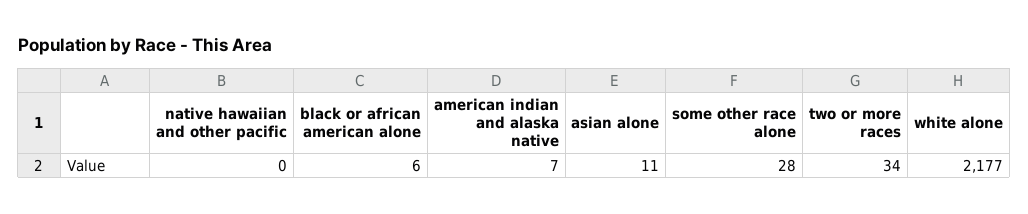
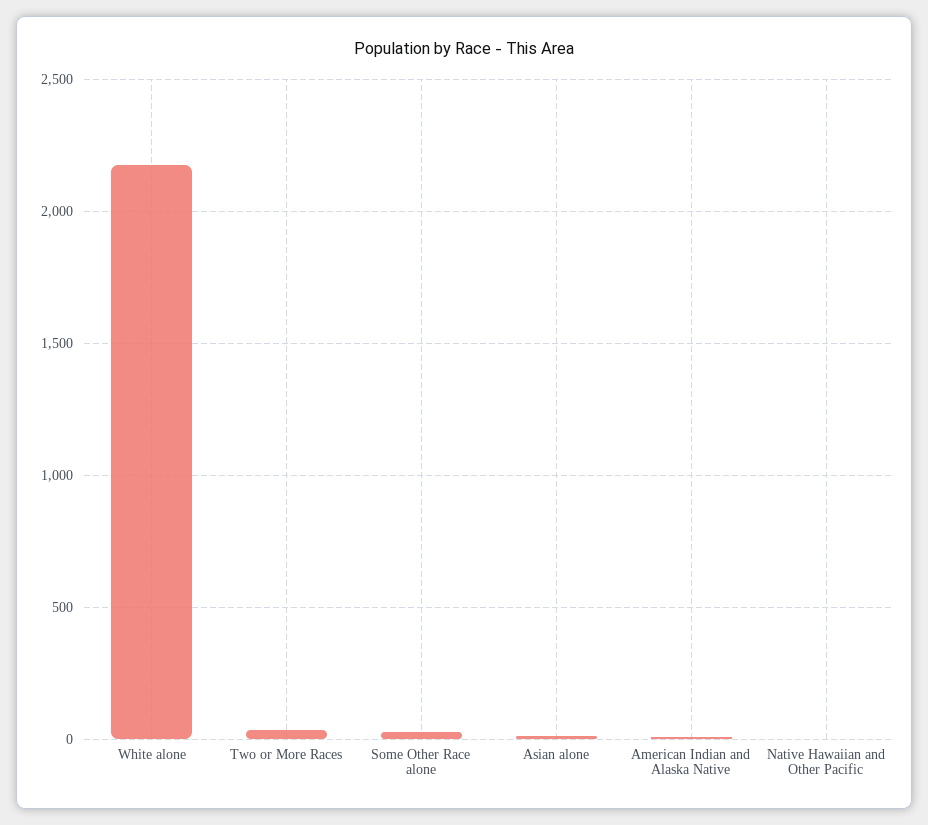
  {
    "native hawaiian and other pacific": 0,
-   "black or african american alone": 6,
    "american indian and alaska native": 7,
    "asian alone": 11,
    "some other race alone": 28,
    "two or more races": 34,
    "white alone": 2177
  }

